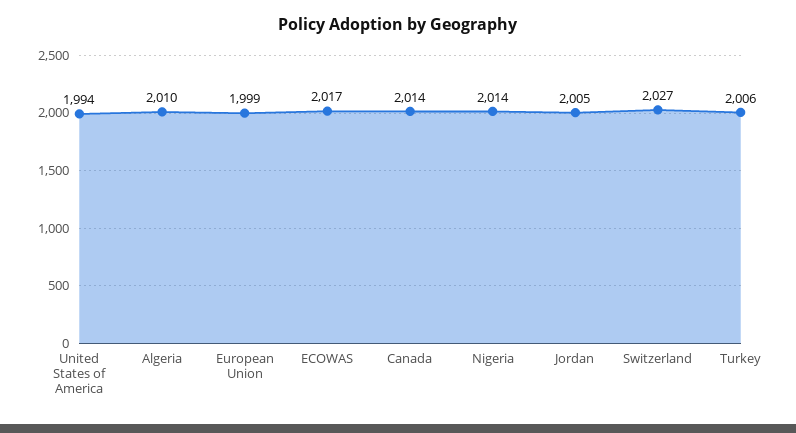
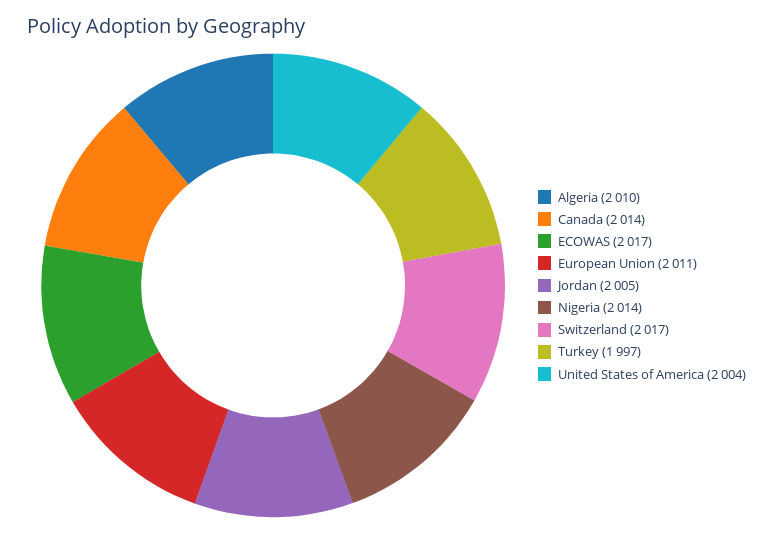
  {
-   "United States of America": 1994,
+   "United States of America": 2004,
    "Algeria": 2010,
-   "European Union": 1999,
+   "European Union": 2011,
    "ECOWAS": 2017,
    "Canada": 2014,
    "Nigeria": 2014,
    "Jordan": 2005,
-   "Switzerland": 2027,
+   "Switzerland": 2017,
-   "Turkey": 2006
+   "Turkey": 1997
  }

